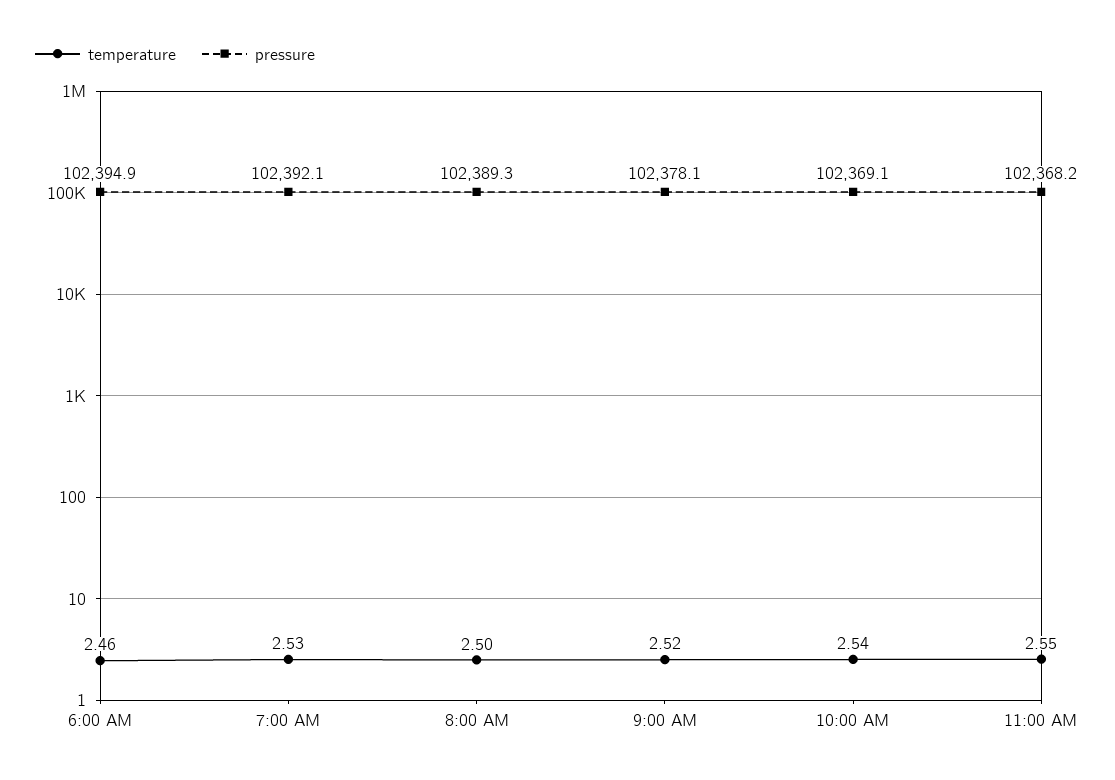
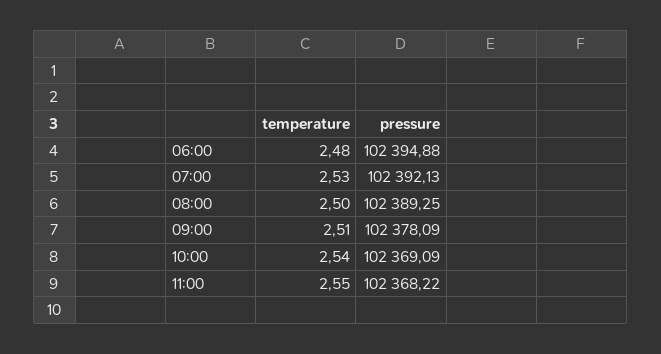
  {
    "temperature": {
-     "6:00 AM": 2.46,
+     "6:00 AM": 2.48,
      "7:00 AM": 2.53,
      "8:00 AM": 2.5,
-     "9:00 AM": 2.52,
+     "9:00 AM": 2.51,
      "10:00 AM": 2.54,
      "11:00 AM": 2.55
    },
    "pressure": {
      "6:00 AM": 102394.88,
      "7:00 AM": 102392.13,
      "8:00 AM": 102389.25,
      "9:00 AM": 102378.09,
      "10:00 AM": 102369.09,
      "11:00 AM": 102368.22
    }
  }

